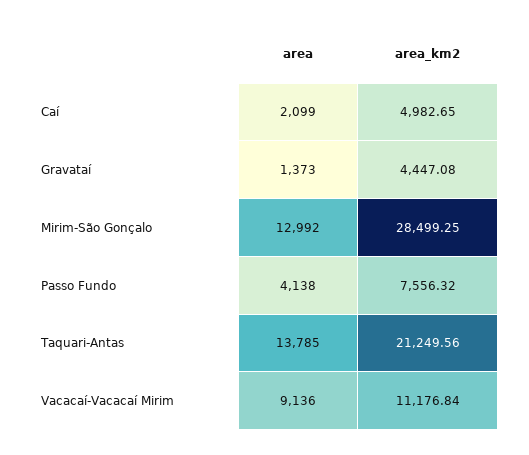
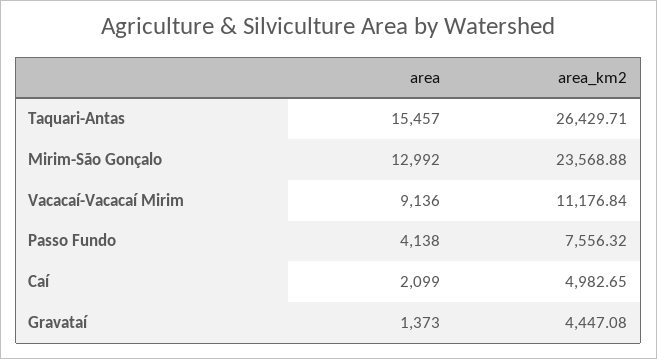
  {
    "area": {
      "Caí": 2099,
      "Gravataí": 1373,
      "Mirim-São Gonçalo": 12992,
      "Passo Fundo": 4138,
-     "Taquari-Antas": 13785,
+     "Taquari-Antas": 15457,
      "Vacacaí-Vacacaí Mirim": 9136
    },
    "area_km2": {
      "Caí": 4982.65,
      "Gravataí": 4447.08,
-     "Mirim-São Gonçalo": 28499.25,
+     "Mirim-São Gonçalo": 23568.88,
      "Passo Fundo": 7556.32,
-     "Taquari-Antas": 21249.56,
+     "Taquari-Antas": 26429.71,
      "Vacacaí-Vacacaí Mirim": 11176.84
    }
  }

